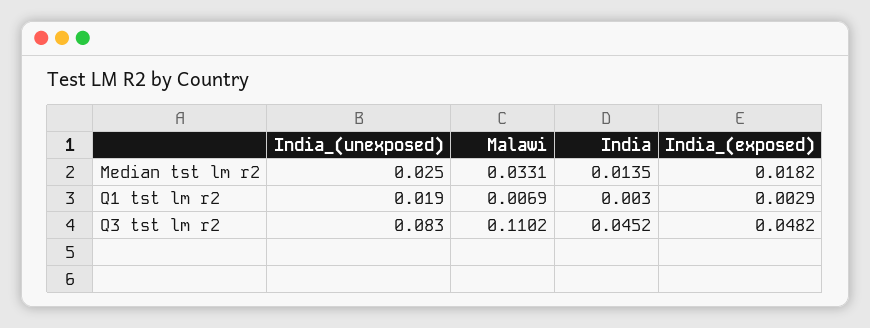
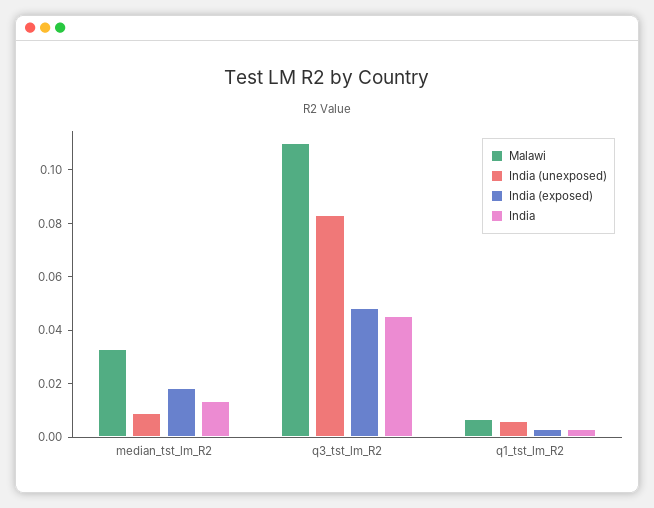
  {
    "India_(unexposed)": {
-     "Median tst lm r2": 0.025,
+     "Median tst lm r2": 0.01,
-     "Q1 tst lm r2": 0.019,
+     "Q1 tst lm r2": 0.005,
      "Q3 tst lm r2": 0.083
    },
    "Malawi": {
      "Median tst lm r2": 0.0331,
      "Q1 tst lm r2": 0.0069,
      "Q3 tst lm r2": 0.1102
    },
    "India": {
      "Median tst lm r2": 0.0135,
      "Q1 tst lm r2": 0.003,
      "Q3 tst lm r2": 0.0452
    },
    "India_(exposed)": {
      "Median tst lm r2": 0.0182,
      "Q1 tst lm r2": 0.0029,
      "Q3 tst lm r2": 0.0482
    }
  }

